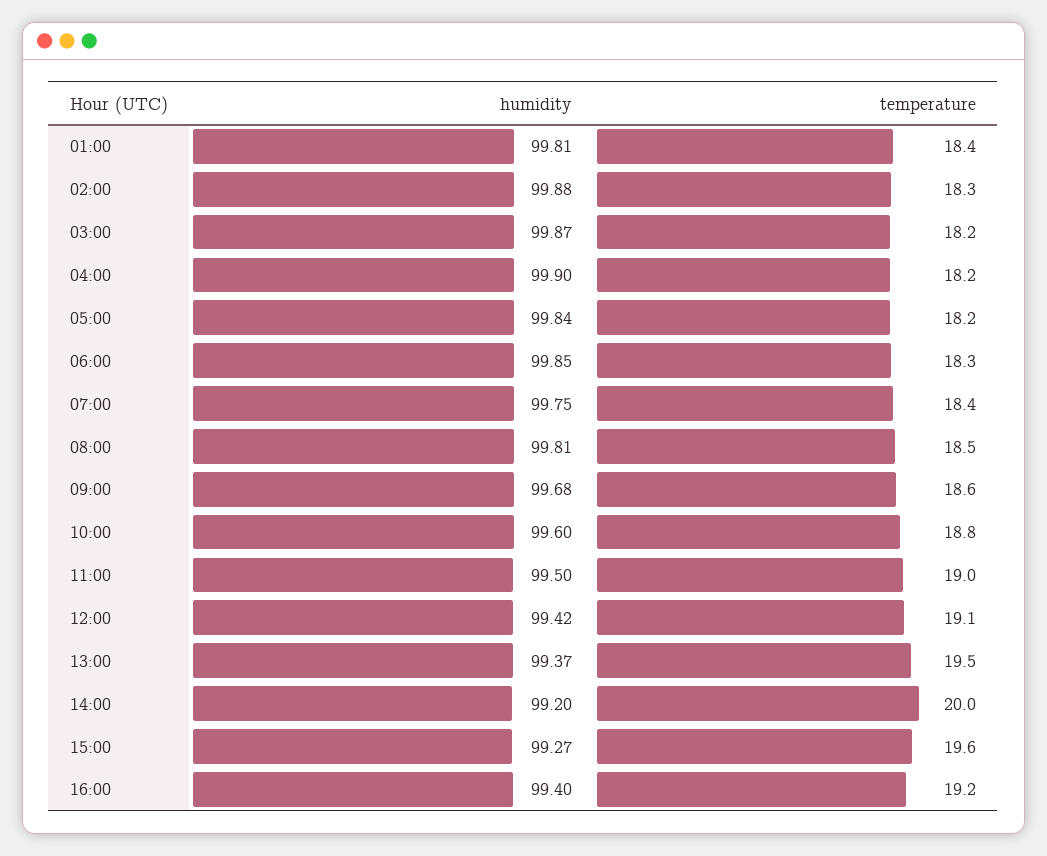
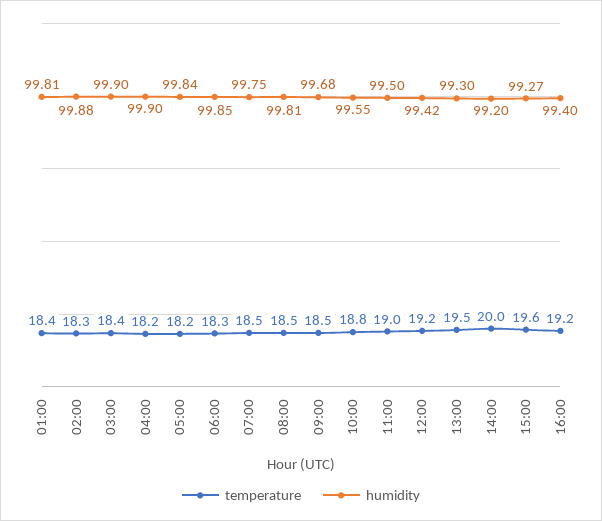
  {
    "humidity": {
      "01:00": 99.81,
      "02:00": 99.88,
-     "03:00": 99.87,
+     "03:00": 99.9,
      "04:00": 99.9,
      "05:00": 99.84,
      "06:00": 99.85,
      "07:00": 99.75,
      "08:00": 99.81,
      "09:00": 99.68,
-     "10:00": 99.6,
+     "10:00": 99.55,
      "11:00": 99.5,
      "12:00": 99.42,
-     "13:00": 99.37,
+     "13:00": 99.3,
      "14:00": 99.2,
      "15:00": 99.27,
      "16:00": 99.4
    },
    "temperature": {
      "01:00": 18.4,
      "02:00": 18.3,
-     "03:00": 18.2,
+     "03:00": 18.4,
      "04:00": 18.2,
      "05:00": 18.2,
      "06:00": 18.3,
-     "07:00": 18.4,
+     "07:00": 18.5,
      "08:00": 18.5,
-     "09:00": 18.6,
+     "09:00": 18.5,
      "10:00": 18.8,
      "11:00": 19,
-     "12:00": 19.1,
+     "12:00": 19.2,
      "13:00": 19.5,
      "14:00": 20,
      "15:00": 19.6,
      "16:00": 19.2
    }
  }

